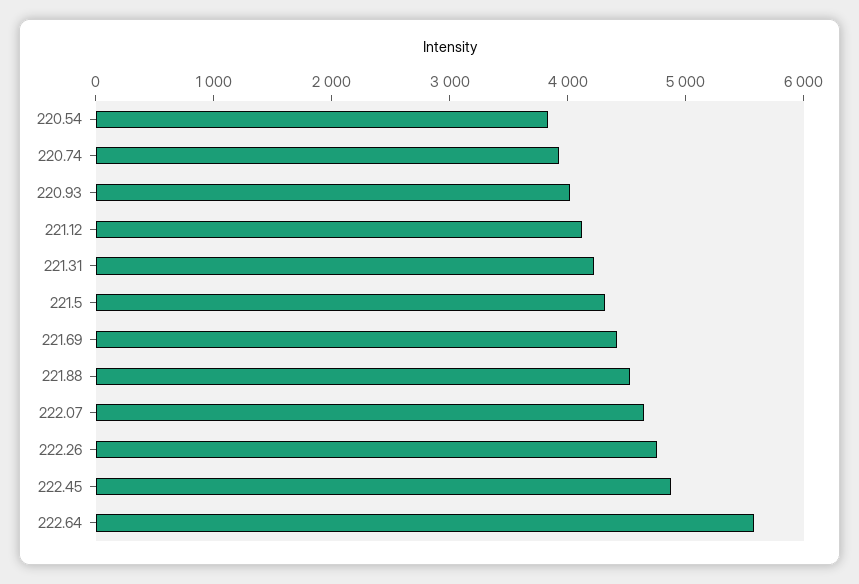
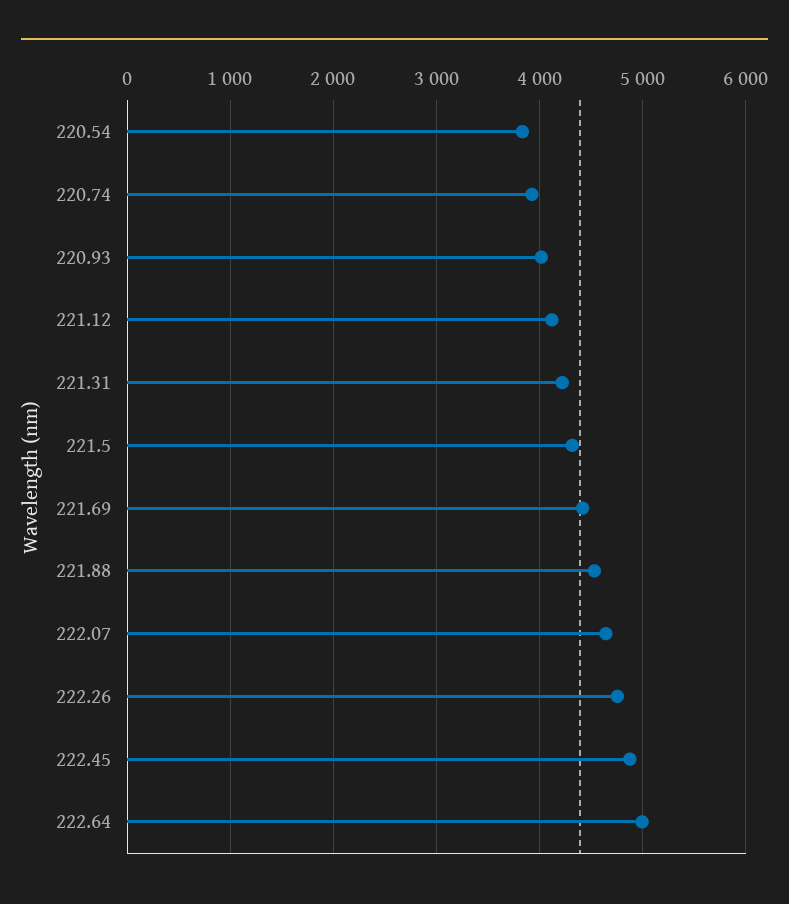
  {
    "220.54": 3800,
    "220.74": 3900,
    "220.93": 4000,
    "221.12": 4100,
    "221.31": 4200,
    "221.5": 4300,
    "221.69": 4400,
    "221.88": 4500,
    "222.07": 4600,
    "222.26": 4800,
    "222.45": 4900,
-   "222.64": 5600
+   "222.64": 5000
  }

